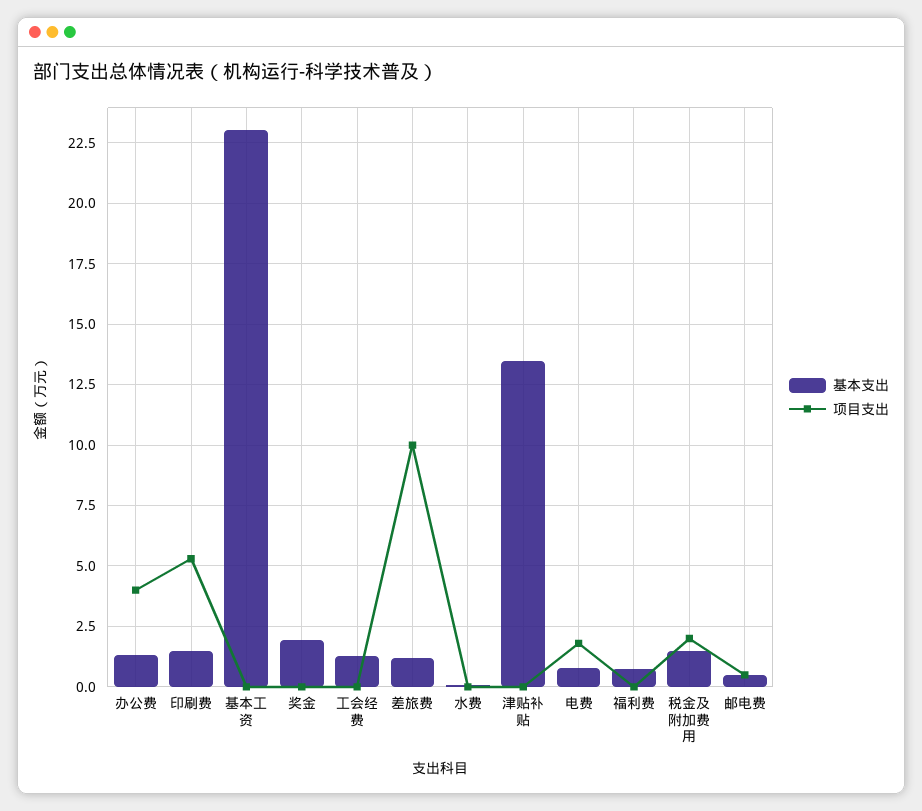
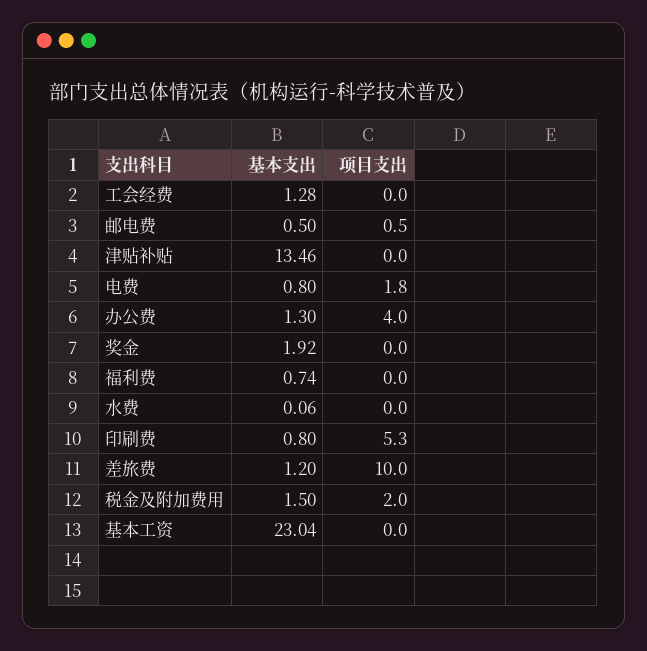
  {
    "基本支出": {
      "办公费": 1.3,
-     "印刷费": 1.5,
+     "印刷费": 0.8,
      "基本工资": 23.04,
      "奖金": 1.92,
      "工会经费": 1.28,
      "差旅费": 1.2,
      "水费": 0.06,
      "津贴补贴": 13.46,
      "电费": 0.8,
      "福利费": 0.74,
      "税金及附加费用": 1.5,
      "邮电费": 0.5
    },
    "项目支出": {
      "办公费": 4,
      "印刷费": 5.3,
      "基本工资": 0,
      "奖金": 0,
      "工会经费": 0,
      "差旅费": 10,
      "水费": 0,
      "津贴补贴": 0,
      "电费": 1.8,
      "福利费": 0,
      "税金及附加费用": 2,
      "邮电费": 0.5
    }
  }

